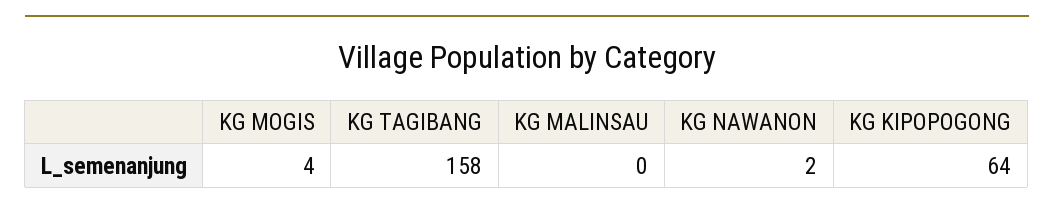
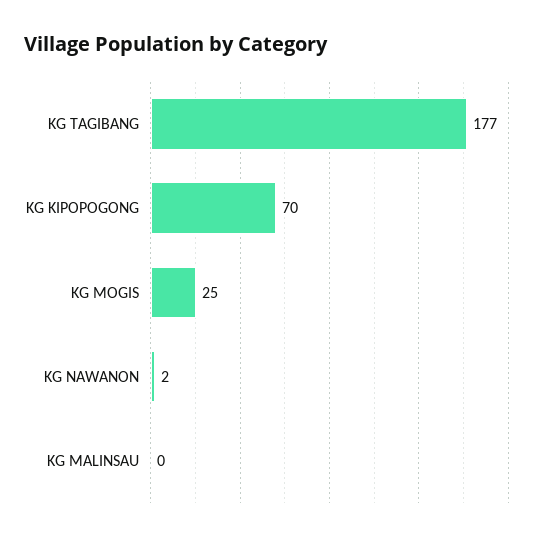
  {
-   "KG MOGIS": 4,
+   "KG MOGIS": 25,
-   "KG TAGIBANG": 158,
+   "KG TAGIBANG": 177,
    "KG MALINSAU": 0,
    "KG NAWANON": 2,
-   "KG KIPOPOGONG": 64
+   "KG KIPOPOGONG": 70
  }

